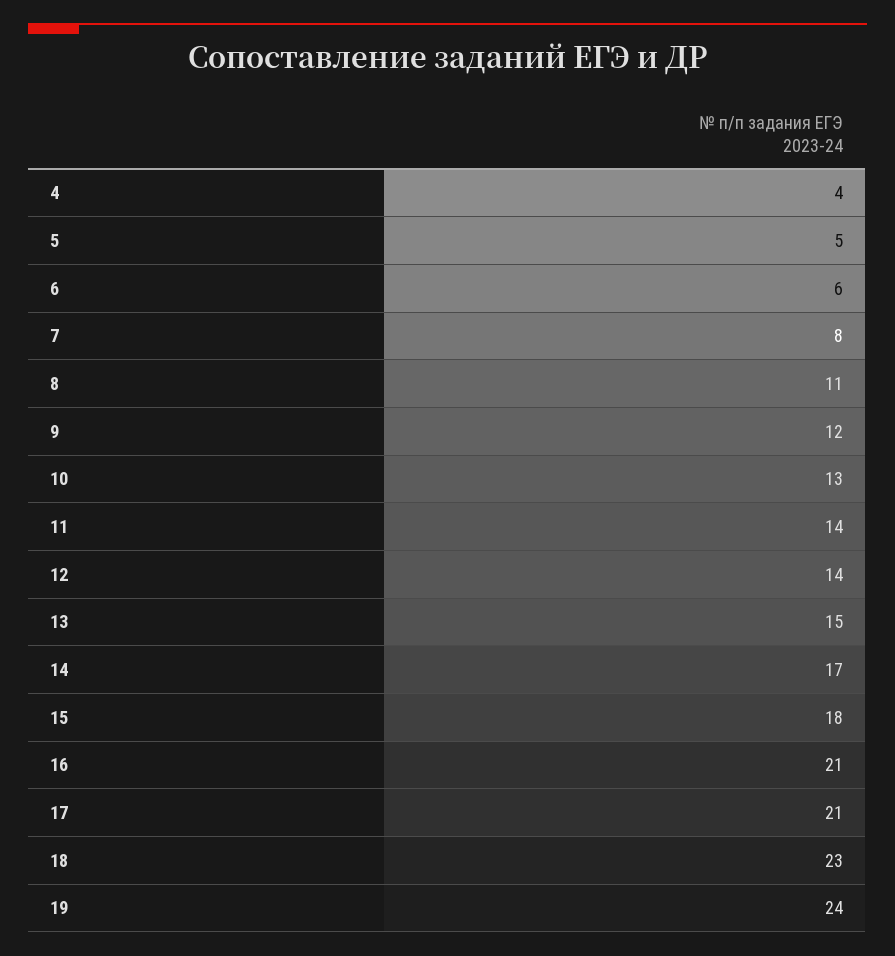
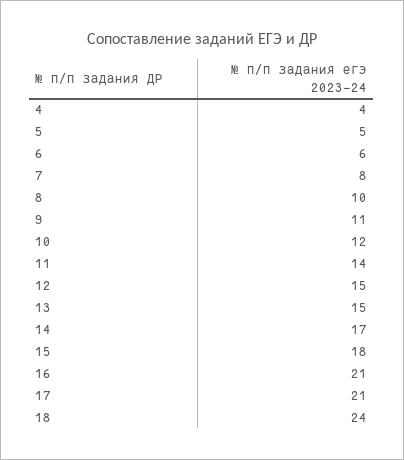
  {
    "4": 4,
    "5": 5,
    "6": 6,
    "7": 8,
-   "8": 11,
+   "8": 10,
-   "9": 12,
+   "9": 11,
-   "10": 13,
+   "10": 12,
    "11": 14,
-   "12": 14,
+   "12": 15,
    "13": 15,
    "14": 17,
    "15": 18,
    "16": 21,
    "17": 21,
-   "18": 23,
+   "18": 24
-   "19": 24
  }

